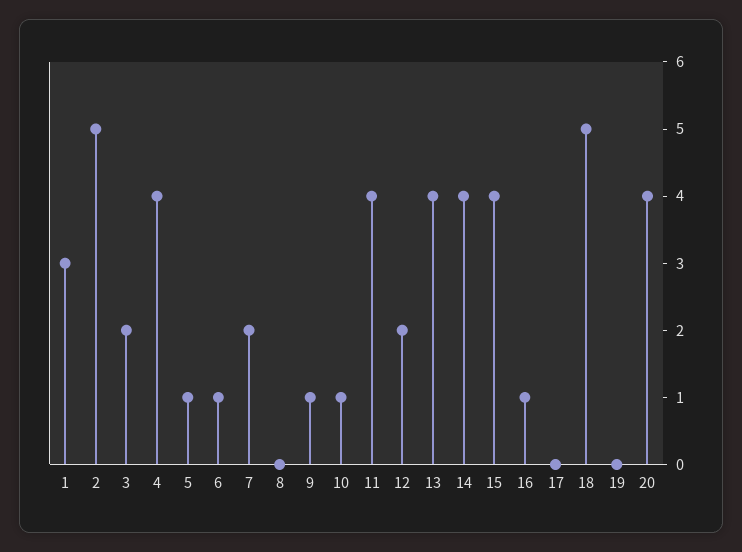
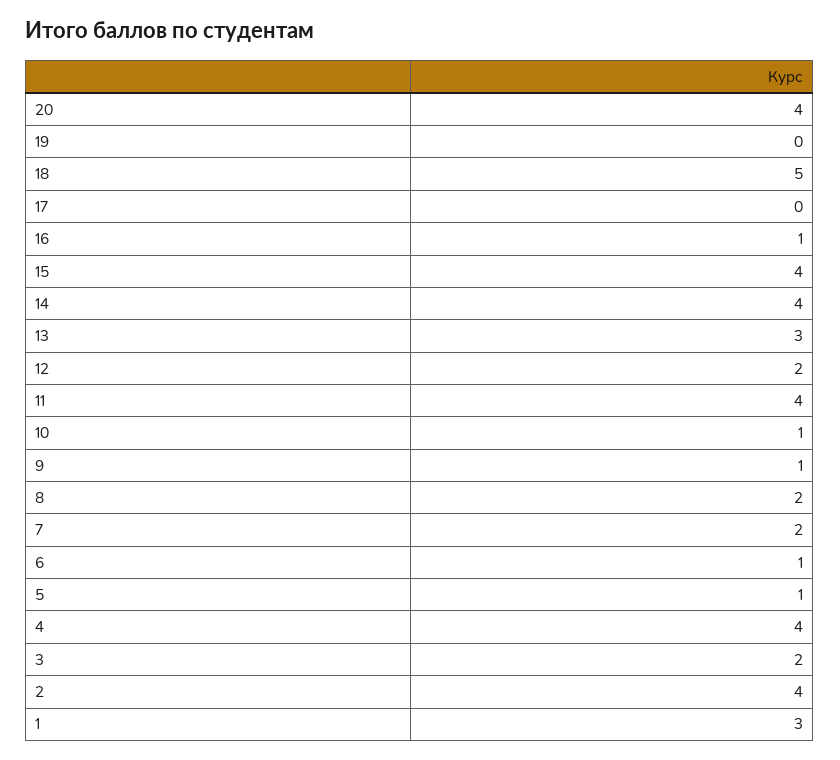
  {
    "1": 3,
-   "2": 5,
+   "2": 4,
    "3": 2,
    "4": 4,
    "5": 1,
    "6": 1,
    "7": 2,
-   "8": 0,
+   "8": 2,
    "9": 1,
    "10": 1,
    "11": 4,
    "12": 2,
-   "13": 4,
+   "13": 3,
    "14": 4,
    "15": 4,
    "16": 1,
    "17": 0,
    "18": 5,
    "19": 0,
    "20": 4
  }

